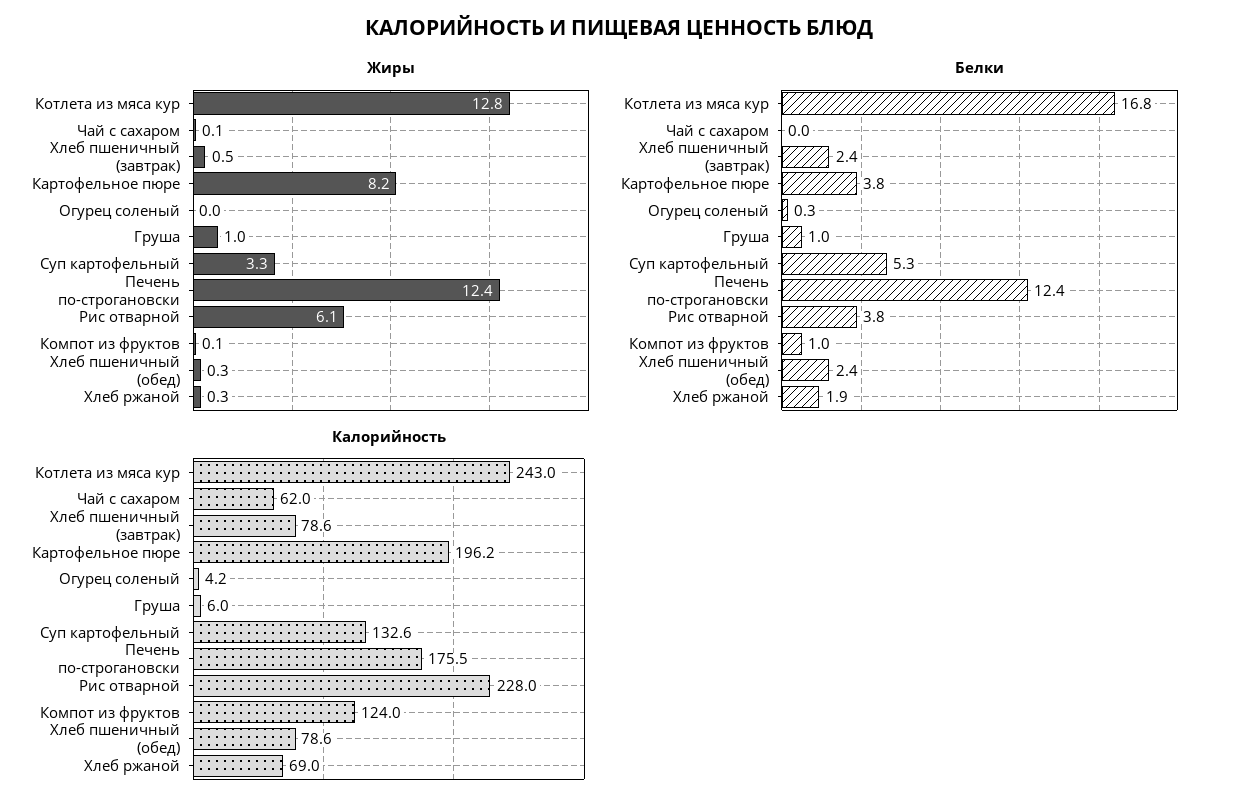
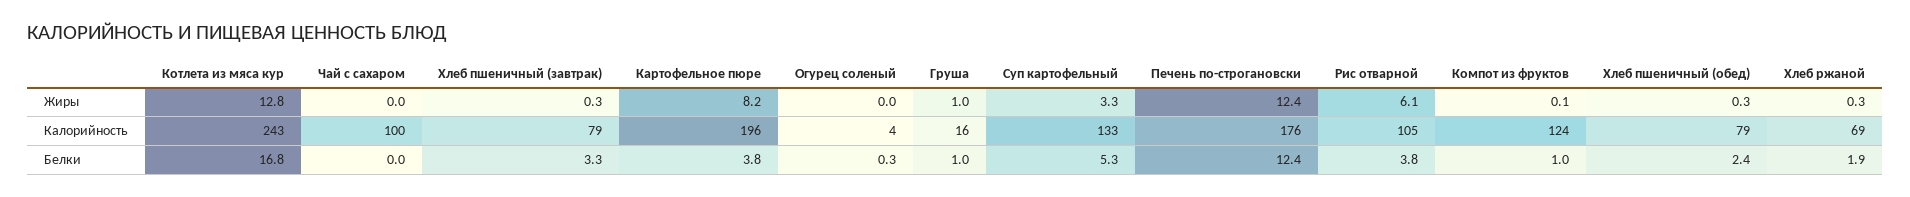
  {
    "Жиры": {
      "Котлета из мяса кур": 12.8,
-     "Чай с сахаром": 0.1,
+     "Чай с сахаром": 0,
-     "Хлеб пшеничный (завтрак)": 0.5,
+     "Хлеб пшеничный (завтрак)": 0.3,
      "Картофельное пюре": 8.2,
      "Огурец соленый": 0,
      "Груша": 1,
      "Суп картофельный": 3.3,
      "Печень по-строгановски": 12.4,
      "Рис отварной": 6.1,
      "Компот из фруктов": 0.1,
      "Хлеб пшеничный (обед)": 0.3,
      "Хлеб ржаной": 0.3
    },
    "Белки": {
      "Котлета из мяса кур": 16.8,
      "Чай с сахаром": 0,
-     "Хлеб пшеничный (завтрак)": 2.4,
+     "Хлеб пшеничный (завтрак)": 3.3,
      "Картофельное пюре": 3.8,
      "Огурец соленый": 0.3,
      "Груша": 1,
      "Суп картофельный": 5.3,
      "Печень по-строгановски": 12.4,
      "Рис отварной": 3.8,
      "Компот из фруктов": 1,
      "Хлеб пшеничный (обед)": 2.4,
      "Хлеб ржаной": 1.9
    },
    "Калорийность": {
      "Котлета из мяса кур": 243,
-     "Чай с сахаром": 62,
+     "Чай с сахаром": 100,
      "Хлеб пшеничный (завтрак)": 78.6,
      "Картофельное пюре": 196.2,
      "Огурец соленый": 4.2,
-     "Груша": 6,
+     "Груша": 16,
      "Суп картофельный": 132.6,
      "Печень по-строгановски": 175.5,
-     "Рис отварной": 228,
+     "Рис отварной": 105,
      "Компот из фруктов": 124,
      "Хлеб пшеничный (обед)": 78.6,
      "Хлеб ржаной": 69
    }
  }

